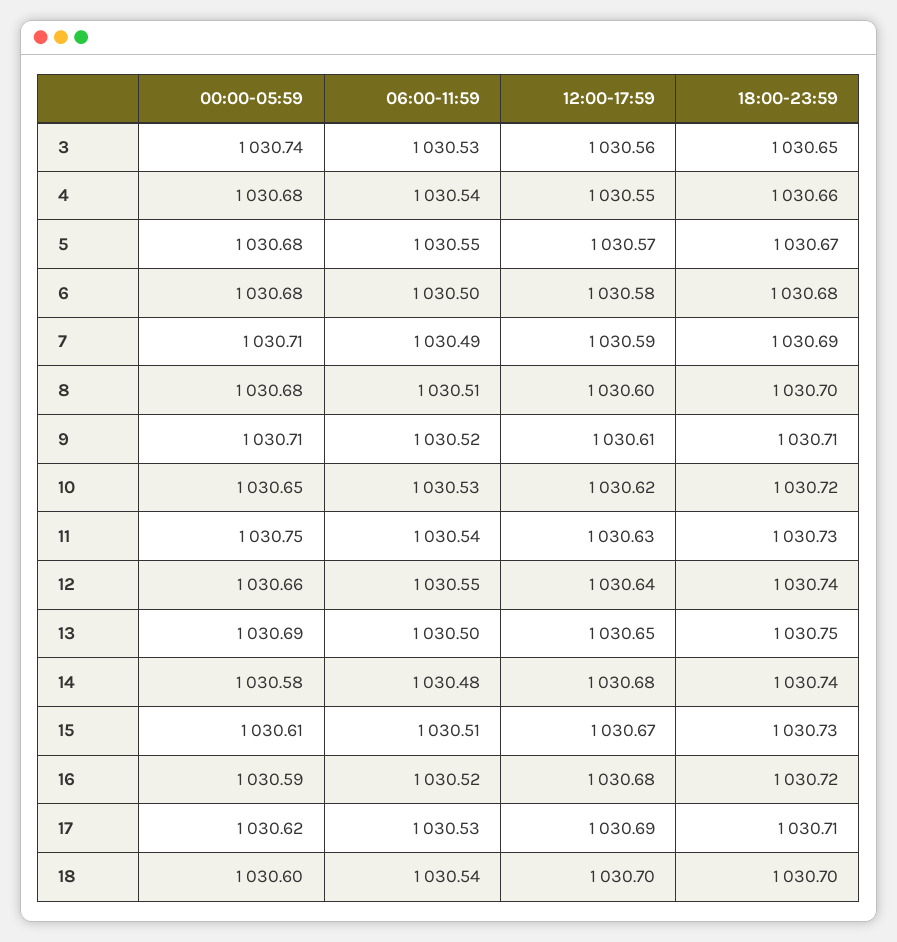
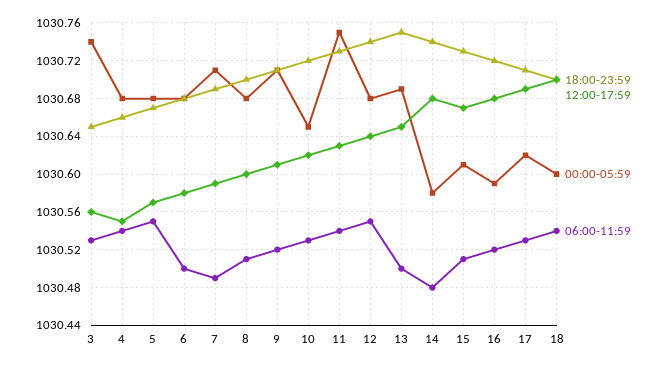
  {
    "00:00-05:59": {
      "3": 1030.74,
      "4": 1030.68,
      "5": 1030.68,
      "6": 1030.68,
      "7": 1030.71,
      "8": 1030.68,
      "9": 1030.71,
      "10": 1030.65,
      "11": 1030.75,
-     "12": 1030.66,
+     "12": 1030.68,
      "13": 1030.69,
      "14": 1030.58,
      "15": 1030.61,
      "16": 1030.59,
      "17": 1030.62,
      "18": 1030.6
    },
    "06:00-11:59": {
      "3": 1030.53,
      "4": 1030.54,
      "5": 1030.55,
      "6": 1030.5,
      "7": 1030.49,
      "8": 1030.51,
      "9": 1030.52,
      "10": 1030.53,
      "11": 1030.54,
      "12": 1030.55,
      "13": 1030.5,
      "14": 1030.48,
      "15": 1030.51,
      "16": 1030.52,
      "17": 1030.53,
      "18": 1030.54
    },
    "12:00-17:59": {
      "3": 1030.56,
      "4": 1030.55,
      "5": 1030.57,
      "6": 1030.58,
      "7": 1030.59,
      "8": 1030.6,
      "9": 1030.61,
      "10": 1030.62,
      "11": 1030.63,
      "12": 1030.64,
      "13": 1030.65,
      "14": 1030.68,
      "15": 1030.67,
      "16": 1030.68,
      "17": 1030.69,
      "18": 1030.7
    },
    "18:00-23:59": {
      "3": 1030.65,
      "4": 1030.66,
      "5": 1030.67,
      "6": 1030.68,
      "7": 1030.69,
      "8": 1030.7,
      "9": 1030.71,
      "10": 1030.72,
      "11": 1030.73,
      "12": 1030.74,
      "13": 1030.75,
      "14": 1030.74,
      "15": 1030.73,
      "16": 1030.72,
      "17": 1030.71,
      "18": 1030.7
    }
  }

